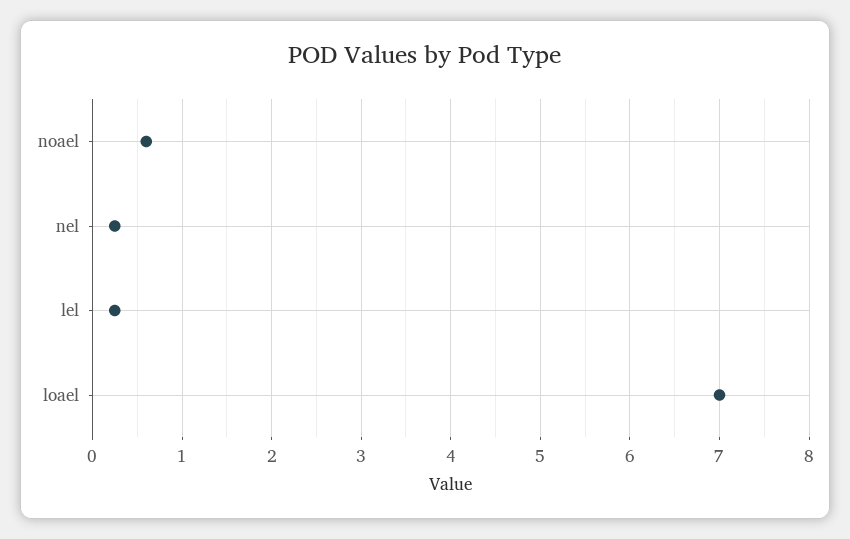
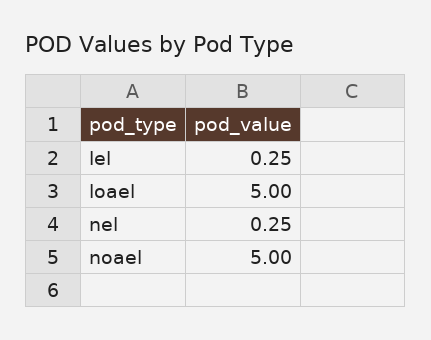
  {
-   "noael": 0.6,
+   "noael": 5,
    "nel": 0.25,
    "lel": 0.25,
-   "loael": 7
+   "loael": 5
  }

